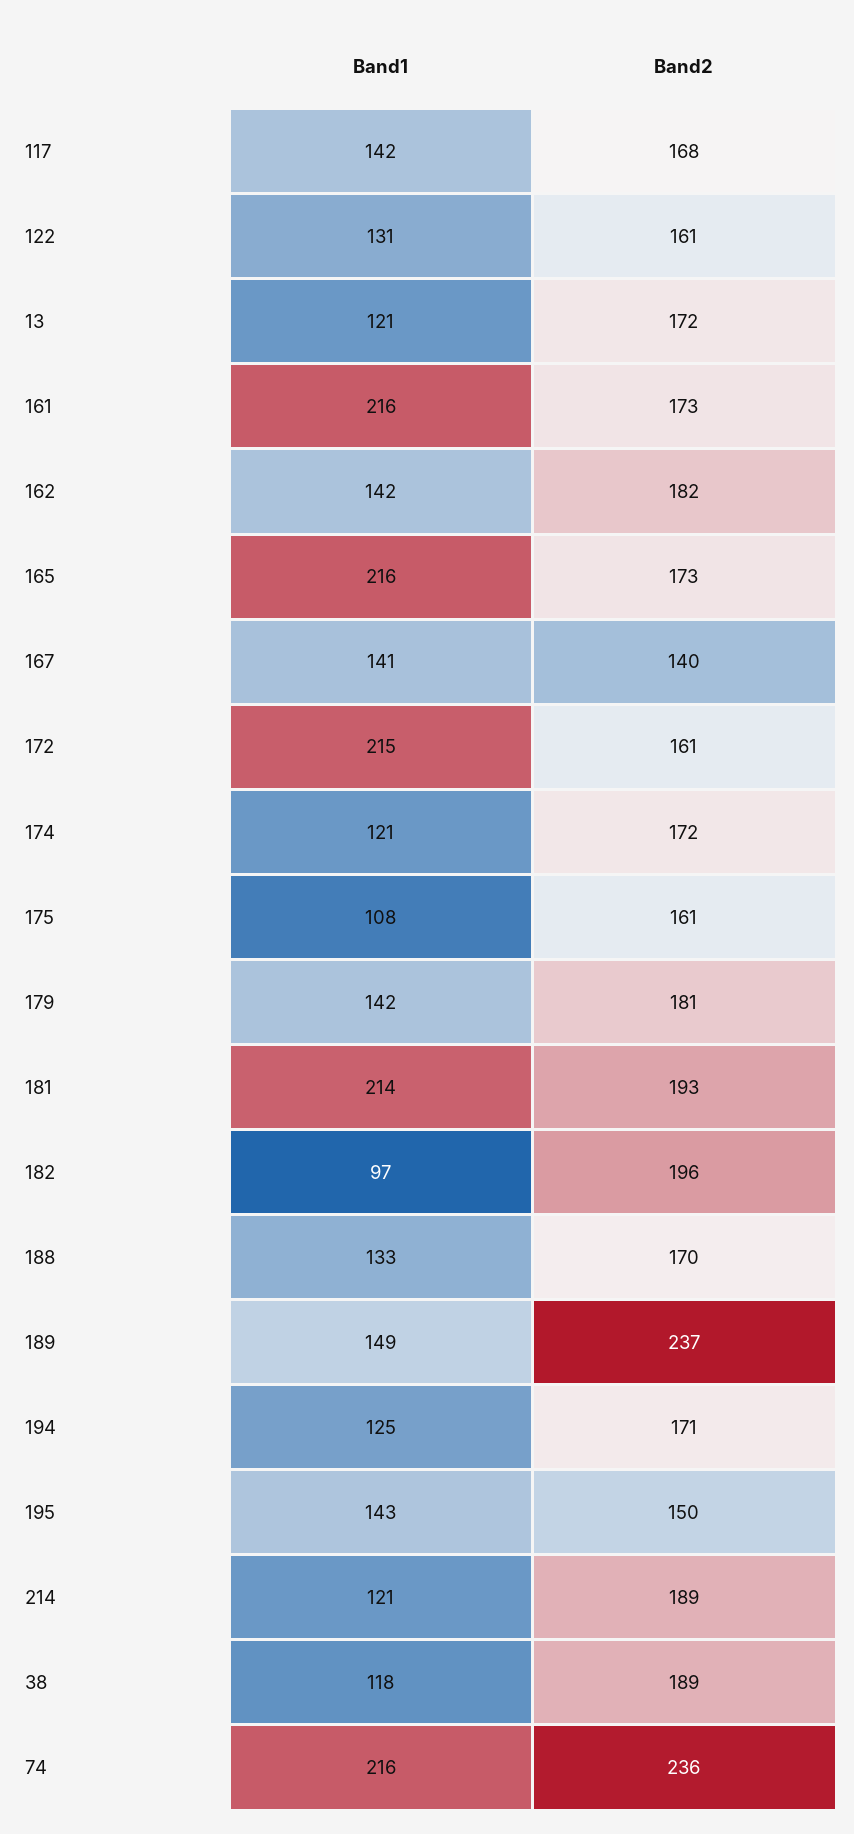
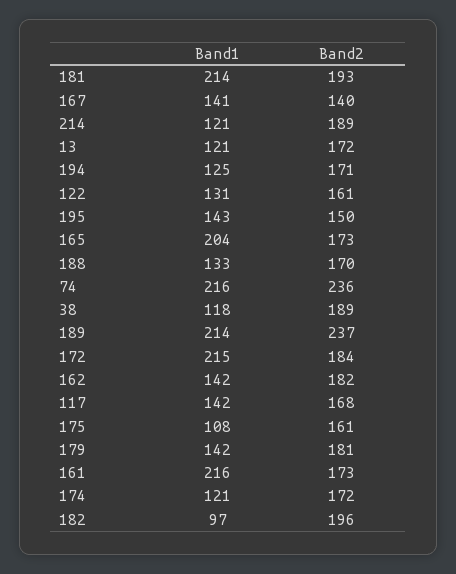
  {
    "Band1": {
      "117": 142,
      "122": 131,
      "13": 121,
      "161": 216,
      "162": 142,
-     "165": 216,
+     "165": 204,
      "167": 141,
      "172": 215,
      "174": 121,
      "175": 108,
      "179": 142,
      "181": 214,
      "182": 97,
      "188": 133,
-     "189": 149,
+     "189": 214,
      "194": 125,
      "195": 143,
      "214": 121,
      "38": 118,
      "74": 216
    },
    "Band2": {
      "117": 168,
      "122": 161,
      "13": 172,
      "161": 173,
      "162": 182,
      "165": 173,
      "167": 140,
-     "172": 161,
+     "172": 184,
      "174": 172,
      "175": 161,
      "179": 181,
      "181": 193,
      "182": 196,
      "188": 170,
      "189": 237,
      "194": 171,
      "195": 150,
      "214": 189,
      "38": 189,
      "74": 236
    }
  }

